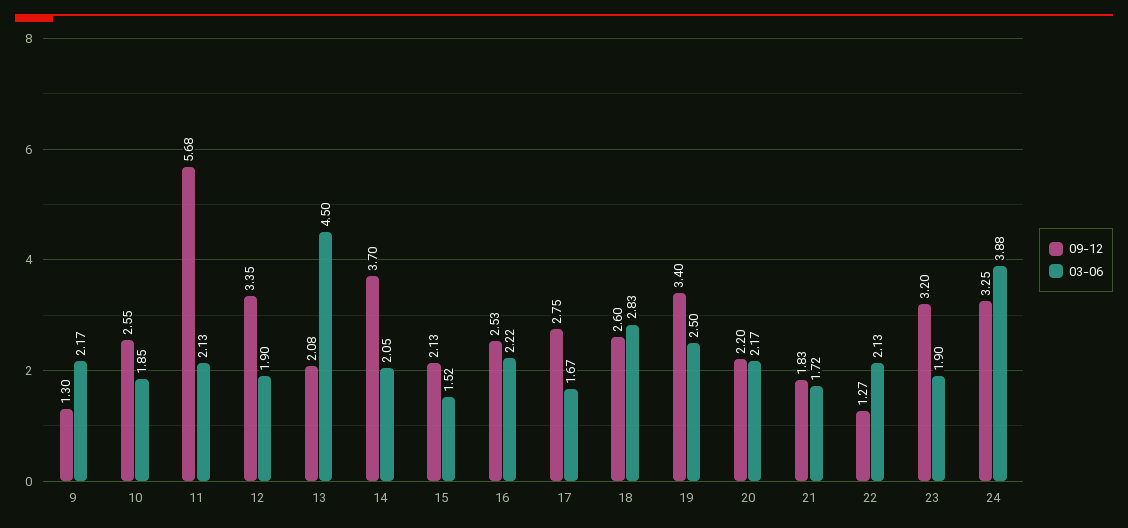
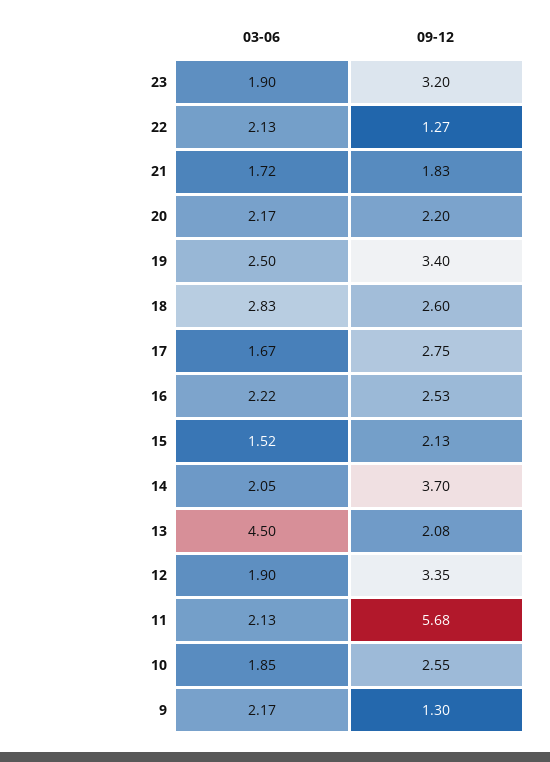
  {
    "09-12": {
      "9": 1.3,
      "10": 2.55,
      "11": 5.68,
      "12": 3.35,
      "13": 2.08,
      "14": 3.7,
      "15": 2.13,
      "16": 2.53,
      "17": 2.75,
      "18": 2.6,
      "19": 3.4,
      "20": 2.2,
      "21": 1.83,
      "22": 1.27,
-     "23": 3.2,
+     "23": 3.2
-     "24": 3.25
    },
    "03-06": {
      "9": 2.17,
      "10": 1.85,
      "11": 2.13,
      "12": 1.9,
      "13": 4.5,
      "14": 2.05,
      "15": 1.52,
      "16": 2.22,
      "17": 1.67,
      "18": 2.83,
      "19": 2.5,
      "20": 2.17,
      "21": 1.72,
      "22": 2.13,
-     "23": 1.9,
+     "23": 1.9
-     "24": 3.88
    }
  }

